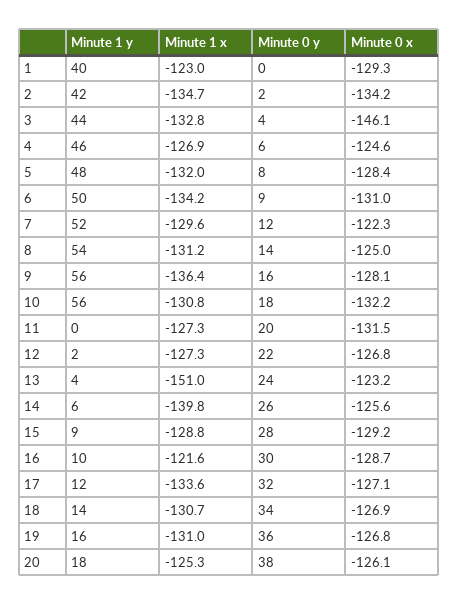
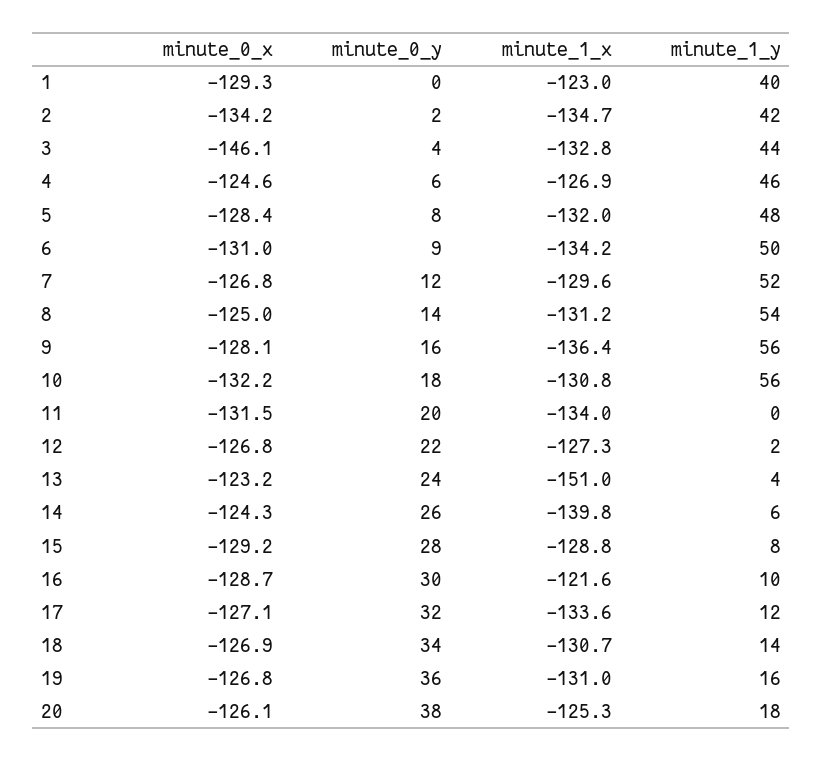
  {
    "Minute 1 y": {
      "1": 40,
      "2": 42,
      "3": 44,
      "4": 46,
      "5": 48,
      "6": 50,
      "7": 52,
      "8": 54,
      "9": 56,
      "10": 56,
      "11": 0,
      "12": 2,
      "13": 4,
      "14": 6,
-     "15": 9,
+     "15": 8,
      "16": 10,
      "17": 12,
      "18": 14,
      "19": 16,
      "20": 18
    },
    "Minute 1 x": {
      "1": -123,
      "2": -134.7,
      "3": -132.8,
      "4": -126.9,
      "5": -132,
      "6": -134.2,
      "7": -129.6,
      "8": -131.2,
      "9": -136.4,
      "10": -130.8,
-     "11": -127.3,
+     "11": -134,
      "12": -127.3,
      "13": -151,
      "14": -139.8,
      "15": -128.8,
      "16": -121.6,
      "17": -133.6,
      "18": -130.7,
      "19": -131,
      "20": -125.3
    },
    "Minute 0 y": {
      "1": 0,
      "2": 2,
      "3": 4,
      "4": 6,
      "5": 8,
      "6": 9,
      "7": 12,
      "8": 14,
      "9": 16,
      "10": 18,
      "11": 20,
      "12": 22,
      "13": 24,
      "14": 26,
      "15": 28,
      "16": 30,
      "17": 32,
      "18": 34,
      "19": 36,
      "20": 38
    },
    "Minute 0 x": {
      "1": -129.3,
      "2": -134.2,
      "3": -146.1,
      "4": -124.6,
      "5": -128.4,
      "6": -131,
-     "7": -122.3,
+     "7": -126.8,
      "8": -125,
      "9": -128.1,
      "10": -132.2,
      "11": -131.5,
      "12": -126.8,
      "13": -123.2,
-     "14": -125.6,
+     "14": -124.3,
      "15": -129.2,
      "16": -128.7,
      "17": -127.1,
      "18": -126.9,
      "19": -126.8,
      "20": -126.1
    }
  }

